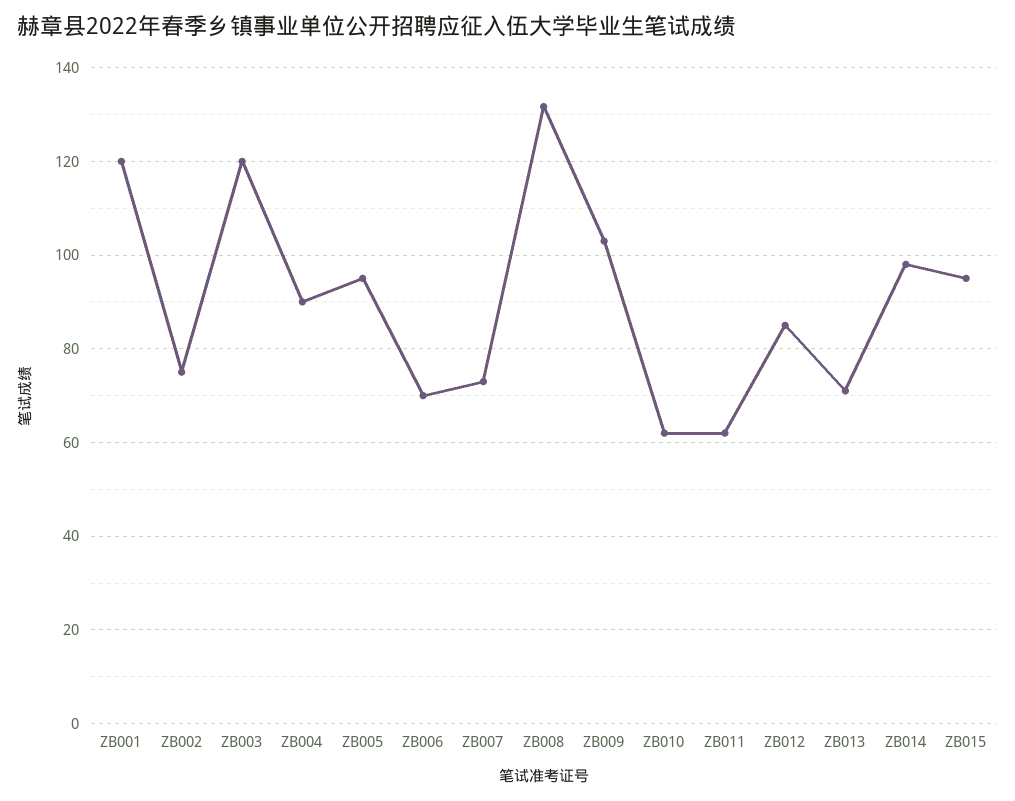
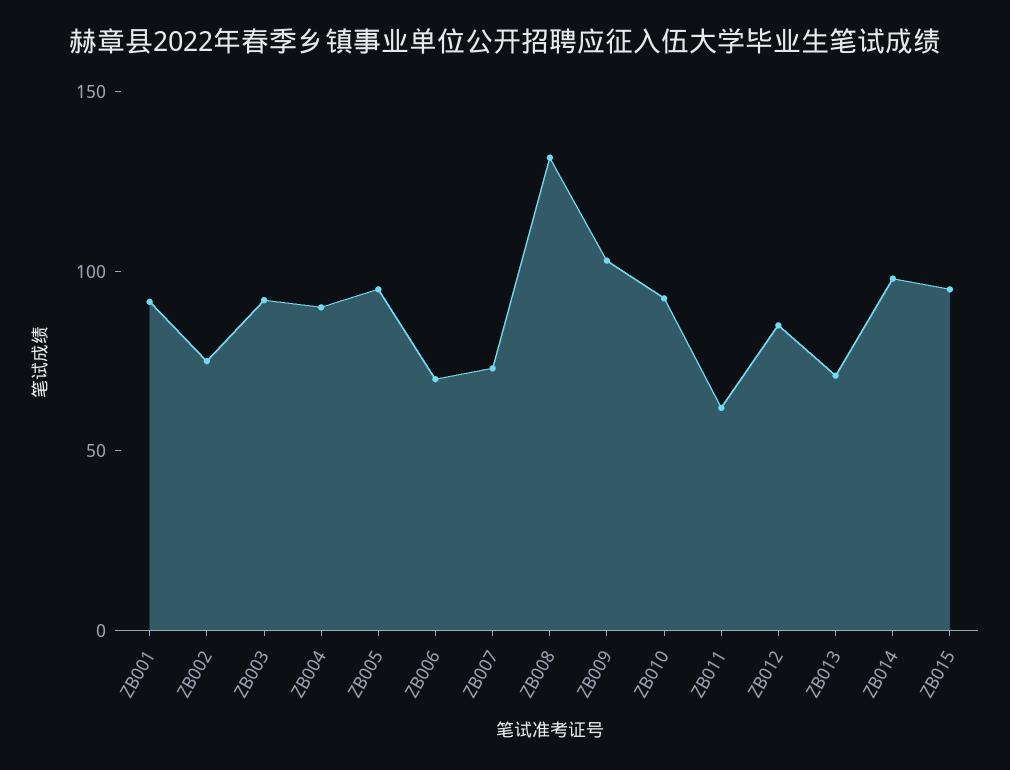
  {
-   "ZB001": 120,
+   "ZB001": 90,
    "ZB002": 76,
-   "ZB003": 120,
+   "ZB003": 90,
    "ZB004": 90,
    "ZB005": 96,
    "ZB006": 70,
    "ZB007": 74,
    "ZB008": 132,
    "ZB009": 104,
-   "ZB010": 62,
+   "ZB010": 90,
    "ZB011": 62,
    "ZB012": 86,
    "ZB013": 72,
    "ZB014": 98,
    "ZB015": 96
  }

